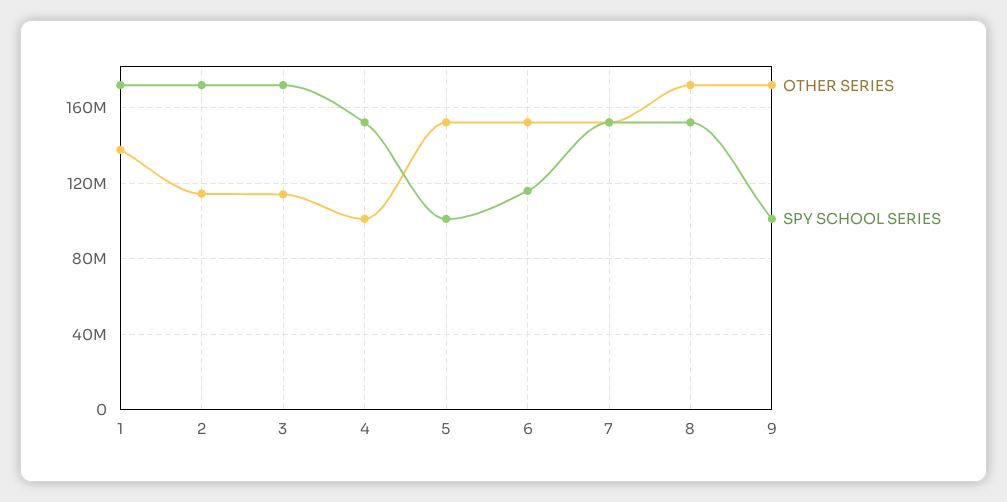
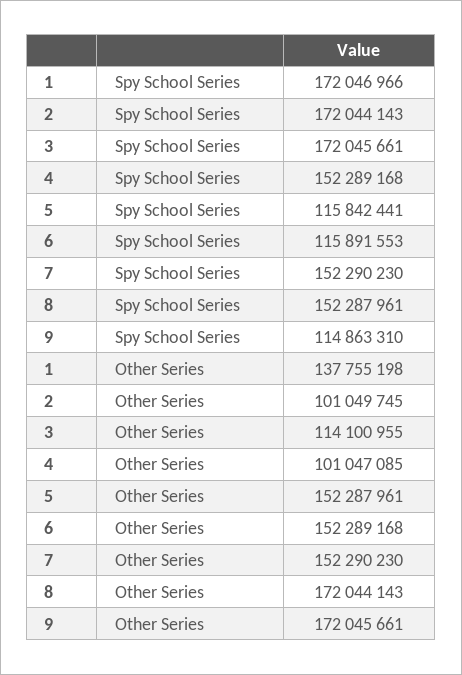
  {
    "OTHER SERIES": {
      "1": 137755198,
-     "2": 115000000,
+     "2": 101049745,
      "3": 114100955,
      "4": 101047085,
      "5": 152287961,
      "6": 152289168,
      "7": 152290230,
      "8": 172044143,
      "9": 172045661
    },
    "SPY SCHOOL SERIES": {
      "1": 172046966,
      "2": 172044143,
      "3": 172045661,
      "4": 152289168,
-     "5": 100000000,
+     "5": 115842441,
      "6": 115891553,
      "7": 152290230,
      "8": 152287961,
-     "9": 100000000
+     "9": 114863310
    }
  }

